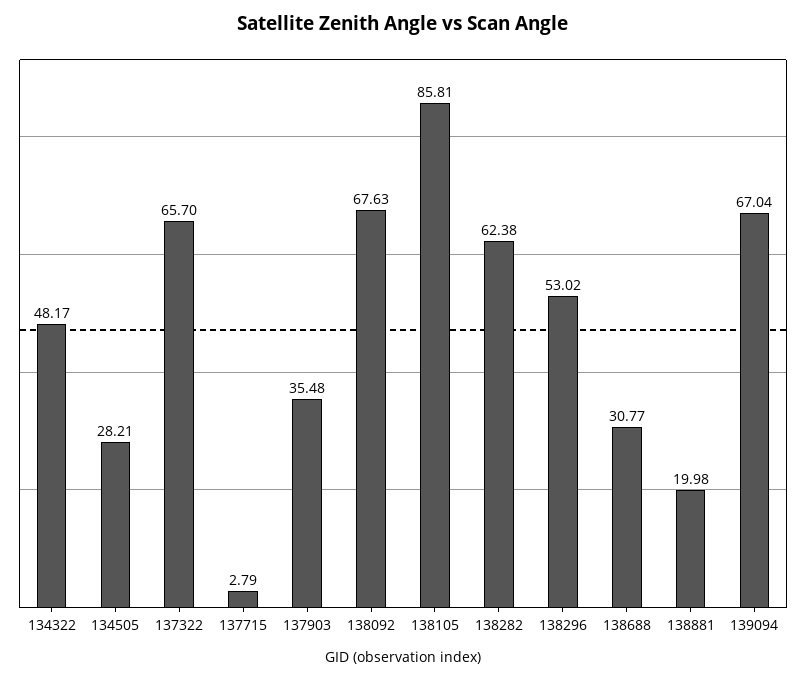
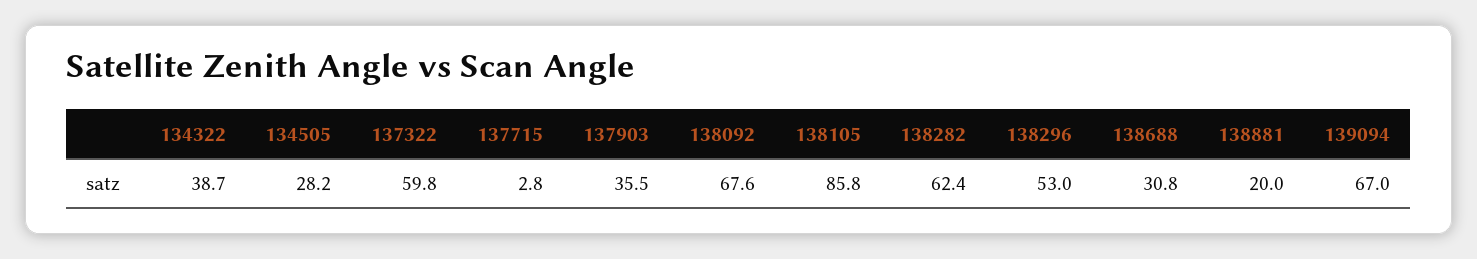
  {
-   "134322": 48.17,
+   "134322": 38.7,
    "134505": 28.21,
-   "137322": 65.7,
+   "137322": 59.8,
    "137715": 2.79,
    "137903": 35.48,
    "138092": 67.63,
    "138105": 85.81,
    "138282": 62.38,
    "138296": 53.02,
    "138688": 30.77,
    "138881": 19.98,
    "139094": 67.04
  }

